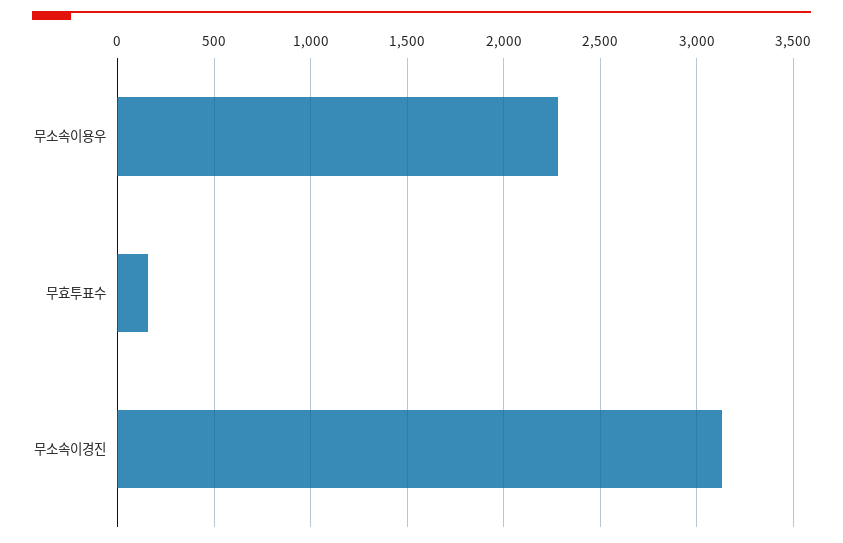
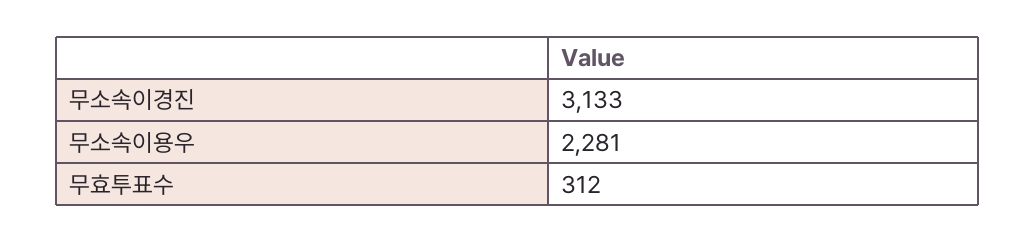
  {
    "무소속이용우": 2281,
-   "무효투표수": 150,
+   "무효투표수": 312,
    "무소속이경진": 3133
  }

